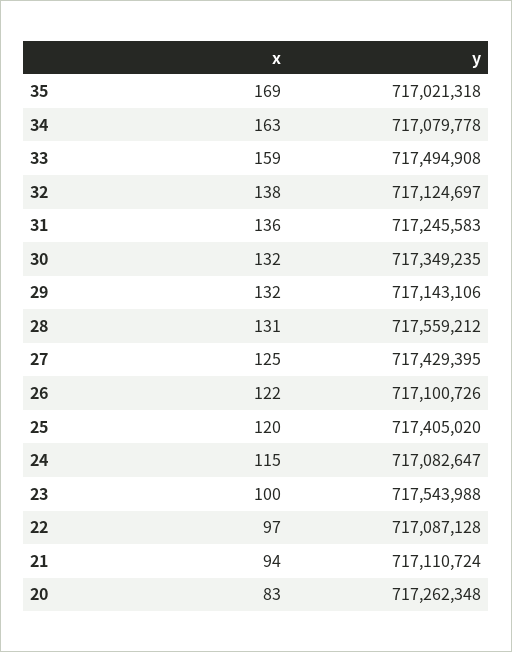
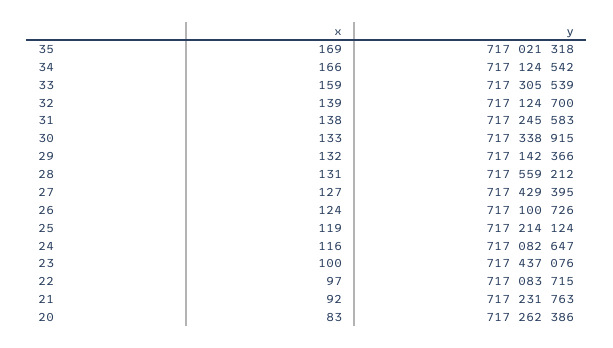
  {
    "x": {
      "35": 169,
-     "34": 163,
+     "34": 166,
      "33": 159,
-     "32": 138,
+     "32": 139,
-     "31": 136,
+     "31": 138,
-     "30": 132,
+     "30": 133,
      "29": 132,
      "28": 131,
-     "27": 125,
+     "27": 127,
-     "26": 122,
+     "26": 124,
-     "25": 120,
+     "25": 119,
-     "24": 115,
+     "24": 116,
      "23": 100,
      "22": 97,
-     "21": 94,
+     "21": 92,
      "20": 83
    },
    "y": {
      "35": 717021318,
-     "34": 717079778,
+     "34": 717124542,
-     "33": 717494908,
+     "33": 717305539,
-     "32": 717124697,
+     "32": 717124700,
      "31": 717245583,
-     "30": 717349235,
+     "30": 717338915,
-     "29": 717143106,
+     "29": 717142366,
      "28": 717559212,
      "27": 717429395,
      "26": 717100726,
-     "25": 717405020,
+     "25": 717214124,
      "24": 717082647,
-     "23": 717543988,
+     "23": 717437076,
-     "22": 717087128,
+     "22": 717083715,
-     "21": 717110724,
+     "21": 717231763,
-     "20": 717262348
+     "20": 717262386
    }
  }

